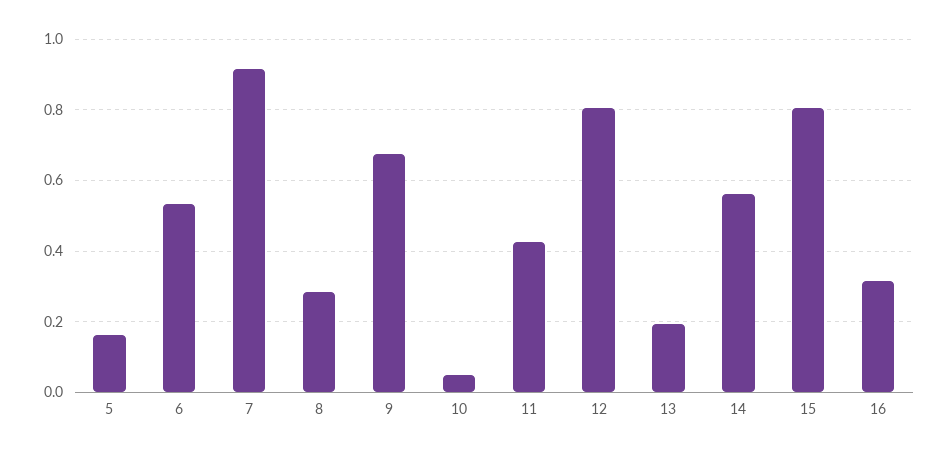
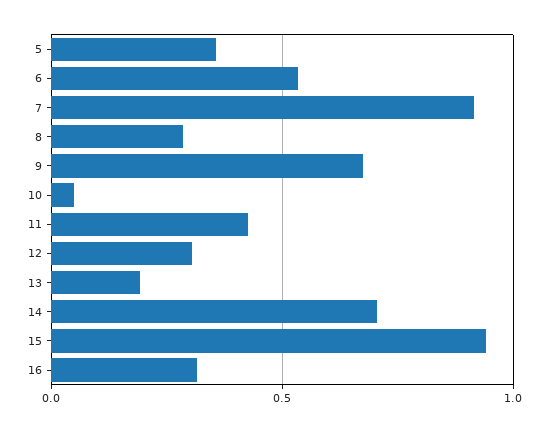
  {
-   "5": 0.16,
+   "5": 0.35,
    "6": 0.54,
    "7": 0.92,
    "8": 0.28,
    "9": 0.68,
    "10": 0.04,
    "11": 0.42,
-   "12": 0.8,
+   "12": 0.3,
    "13": 0.2,
-   "14": 0.56,
+   "14": 0.7,
-   "15": 0.8,
+   "15": 0.95,
    "16": 0.32
  }

